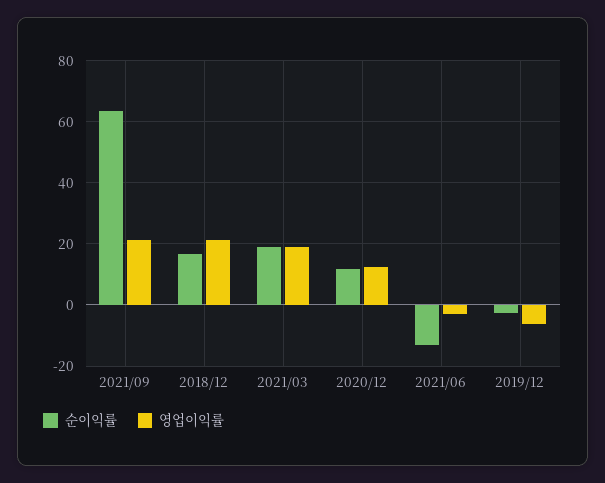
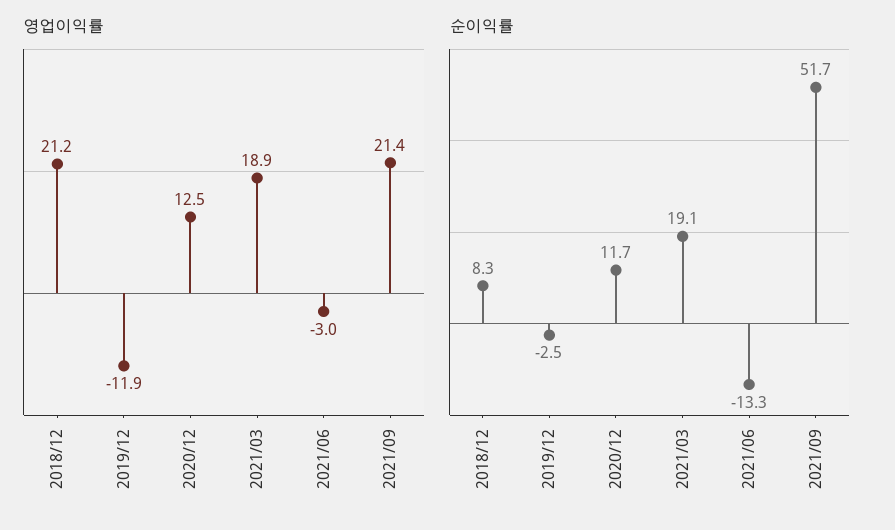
  {
    "순이익률": {
-     "2021/09": 64,
+     "2021/09": 51.7,
-     "2018/12": 16,
+     "2018/12": 8.3,
      "2021/03": 19.1,
      "2020/12": 11.7,
      "2021/06": -13.3,
      "2019/12": -2.5
    },
    "영업이익률": {
      "2021/09": 21.4,
      "2018/12": 21.2,
      "2021/03": 18.9,
      "2020/12": 12.5,
      "2021/06": -3,
-     "2019/12": -6
+     "2019/12": -11.9
    }
  }

